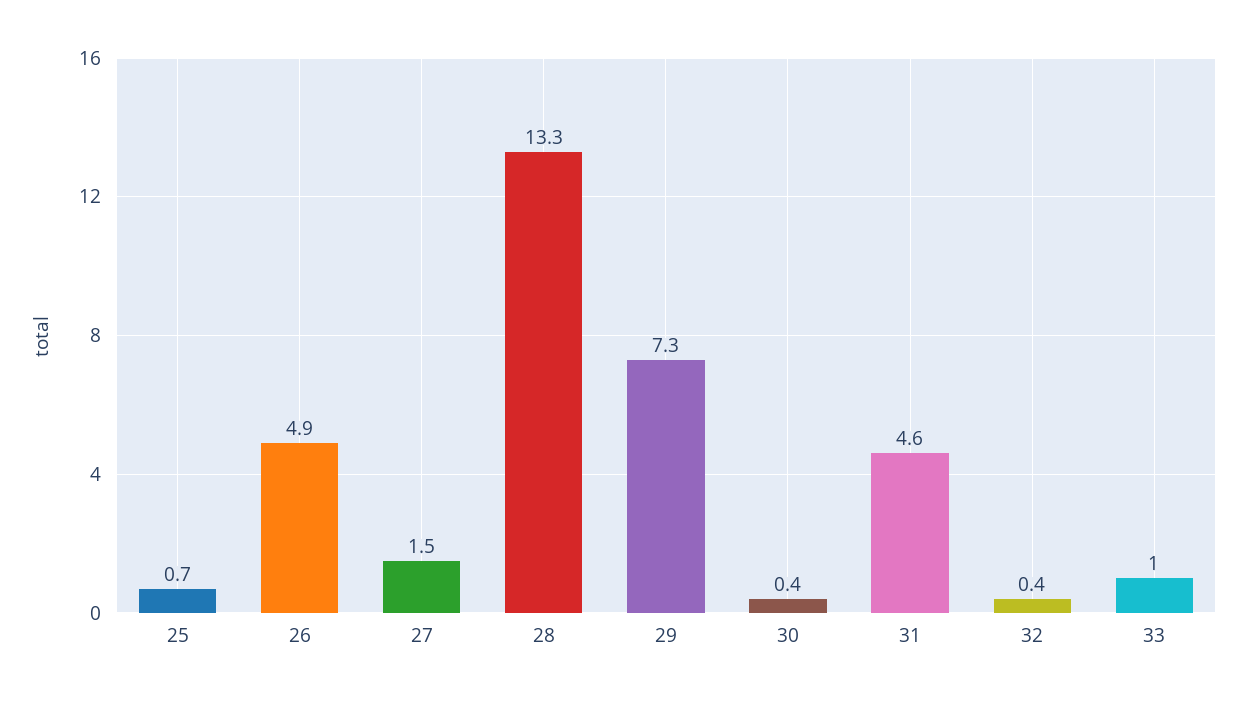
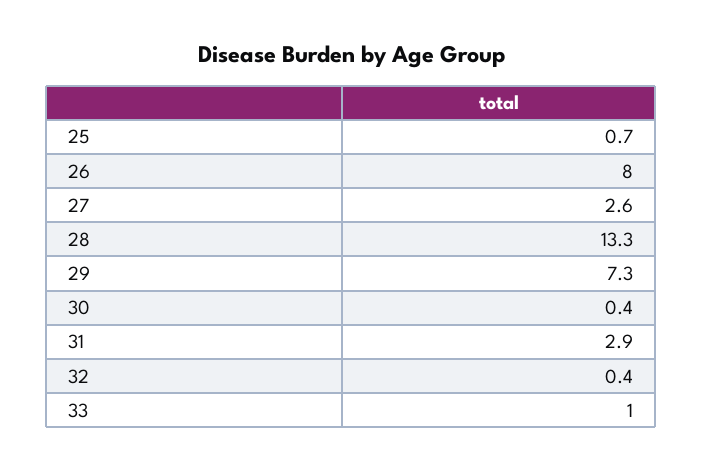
  {
    "25": 0.7,
-   "26": 4.9,
+   "26": 8,
-   "27": 1.5,
+   "27": 2.6,
    "28": 13.3,
    "29": 7.3,
    "30": 0.4,
-   "31": 4.6,
+   "31": 2.9,
    "32": 0.4,
    "33": 1
  }

